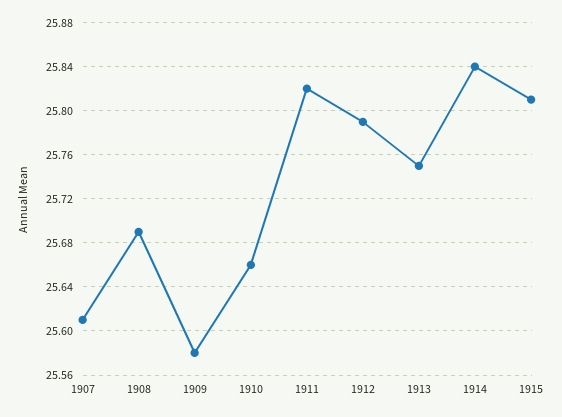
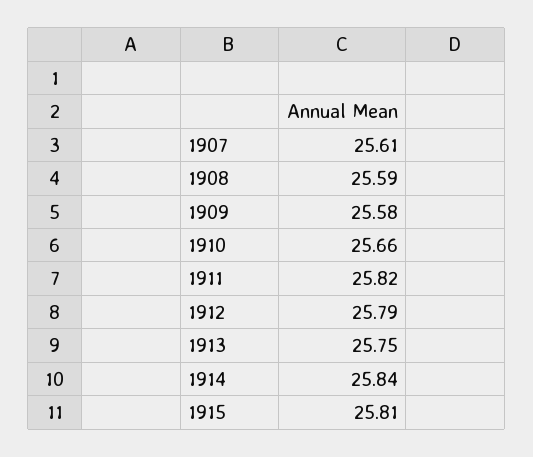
  {
    "1907": 25.61,
-   "1908": 25.69,
+   "1908": 25.59,
    "1909": 25.58,
    "1910": 25.66,
    "1911": 25.82,
    "1912": 25.79,
    "1913": 25.75,
    "1914": 25.84,
    "1915": 25.81
  }

